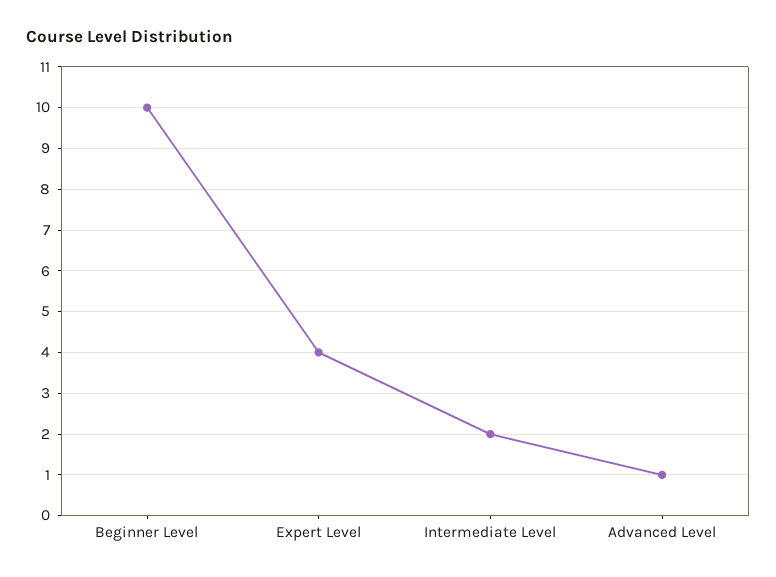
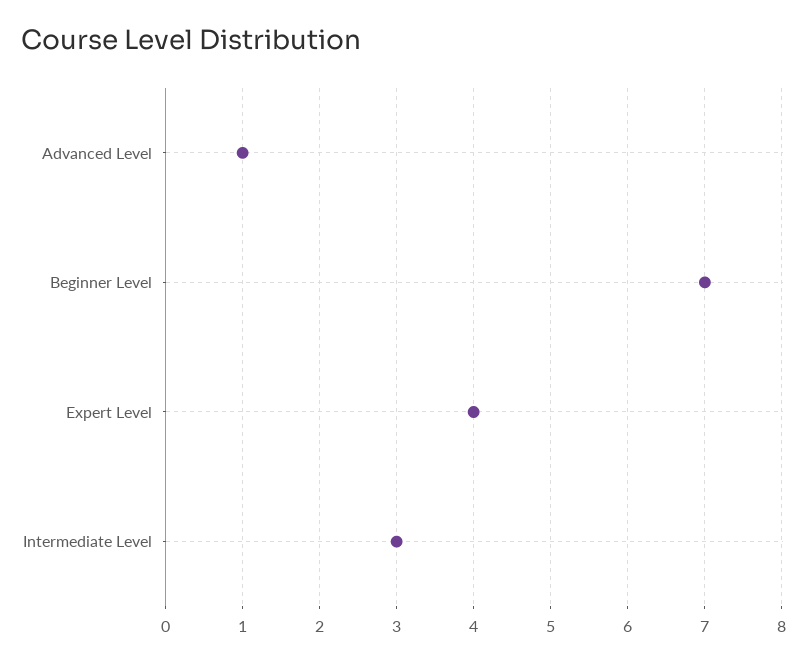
  {
-   "Beginner Level": 10,
+   "Beginner Level": 7,
    "Expert Level": 4,
-   "Intermediate Level": 2,
+   "Intermediate Level": 3,
    "Advanced Level": 1
  }

